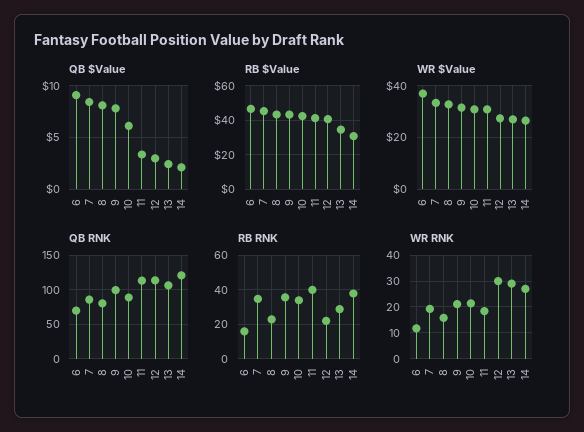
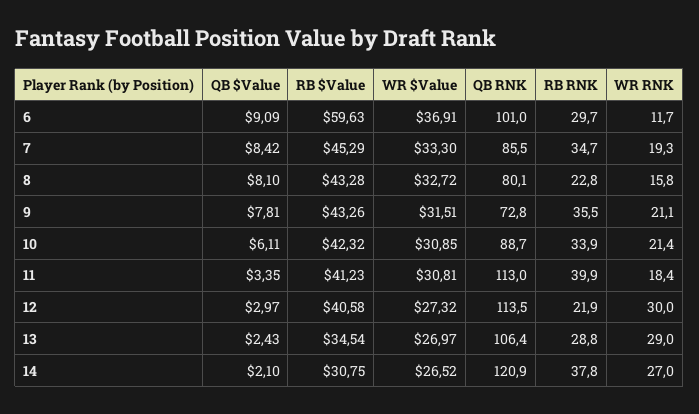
  {
    "QB $Value": {
      "6": 9.09,
      "7": 8.42,
      "8": 8.1,
      "9": 7.81,
      "10": 6.11,
      "11": 3.35,
      "12": 2.97,
      "13": 2.43,
      "14": 2.1
    },
    "RB $Value": {
-     "6": 45,
+     "6": 59.63,
      "7": 45.29,
      "8": 43.28,
      "9": 43.26,
      "10": 42.32,
      "11": 41.23,
      "12": 40.58,
      "13": 34.54,
      "14": 30.75
    },
    "WR $Value": {
      "6": 36.91,
      "7": 33.3,
      "8": 32.72,
      "9": 31.51,
      "10": 30.85,
      "11": 30.81,
      "12": 27.32,
      "13": 26.97,
      "14": 26.52
    },
    "QB RNK": {
-     "6": 70,
+     "6": 101,
      "7": 85.5,
      "8": 80.1,
-     "9": 100,
+     "9": 72.8,
      "10": 88.7,
      "11": 113,
      "12": 113.5,
      "13": 106.4,
      "14": 120.9
    },
    "RB RNK": {
-     "6": 15,
+     "6": 29.7,
      "7": 34.7,
      "8": 22.8,
      "9": 35.5,
      "10": 33.9,
      "11": 39.9,
      "12": 21.9,
      "13": 28.8,
      "14": 37.8
    },
    "WR RNK": {
      "6": 11.7,
      "7": 19.3,
      "8": 15.8,
      "9": 21.1,
      "10": 21.4,
      "11": 18.4,
      "12": 30,
      "13": 29,
      "14": 27
    }
  }

